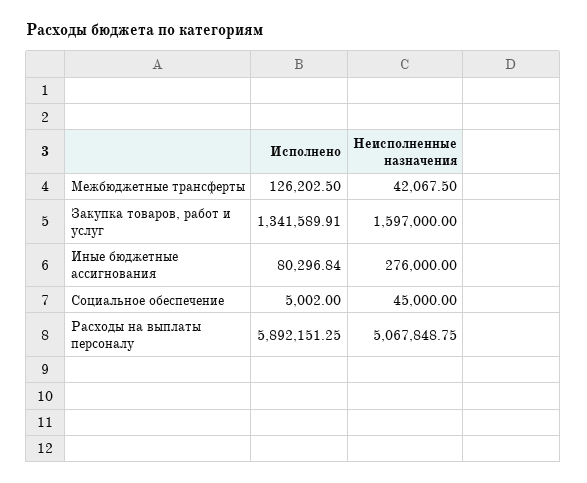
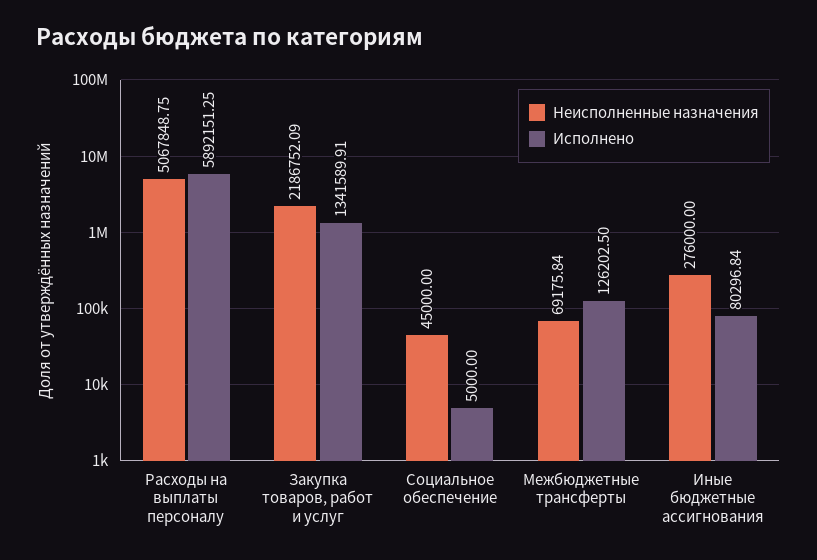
  {
    "Исполнено": {
      "Межбюджетные трансферты": 126202.5,
      "Закупка товаров, работ и услуг": 1341589.91,
      "Иные бюджетные ассигнования": 80296.84,
-     "Социальное обеспечение": 5002,
+     "Социальное обеспечение": 5000,
      "Расходы на выплаты персоналу": 5892151.25
    },
    "Неисполненные назначения": {
-     "Межбюджетные трансферты": 42067.5,
+     "Межбюджетные трансферты": 69175.84,
-     "Закупка товаров, работ и услуг": 1597000,
+     "Закупка товаров, работ и услуг": 2186752.09,
      "Иные бюджетные ассигнования": 276000,
      "Социальное обеспечение": 45000,
      "Расходы на выплаты персоналу": 5067848.75
    }
  }

